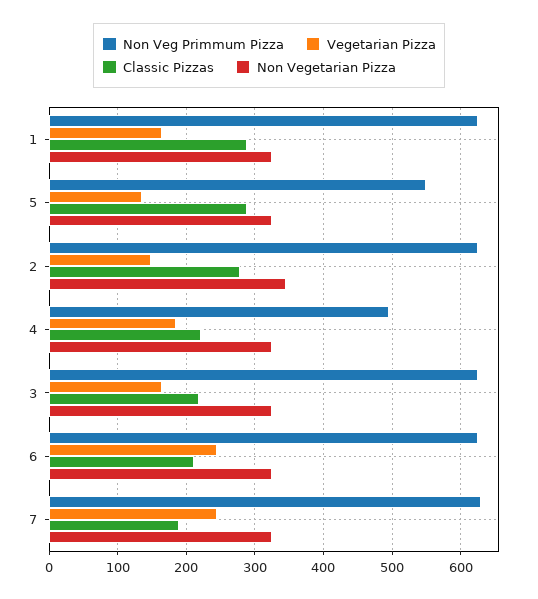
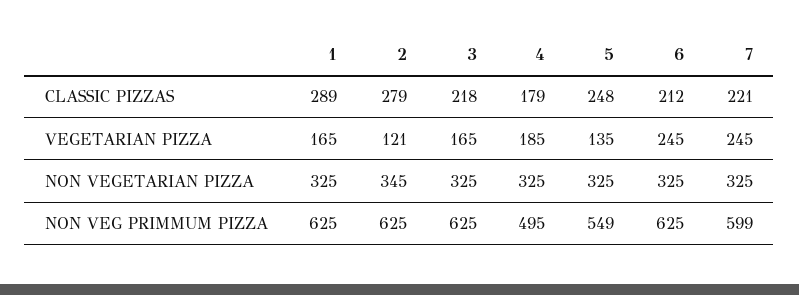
  {
    "Non Veg Primmum Pizza": {
      "1": 625,
      "5": 549,
      "2": 625,
      "4": 495,
      "3": 625,
      "6": 625,
-     "7": 630
+     "7": 599
    },
    "Vegetarian Pizza": {
      "1": 165,
      "5": 135,
-     "2": 150,
+     "2": 121,
      "4": 185,
      "3": 165,
      "6": 245,
      "7": 245
    },
    "Classic Pizzas": {
      "1": 289,
-     "5": 290,
+     "5": 248,
      "2": 279,
-     "4": 220,
+     "4": 179,
      "3": 218,
      "6": 212,
-     "7": 190
+     "7": 221
    },
    "Non Vegetarian Pizza": {
      "1": 325,
      "5": 325,
      "2": 345,
      "4": 325,
      "3": 325,
      "6": 325,
      "7": 325
    }
  }

